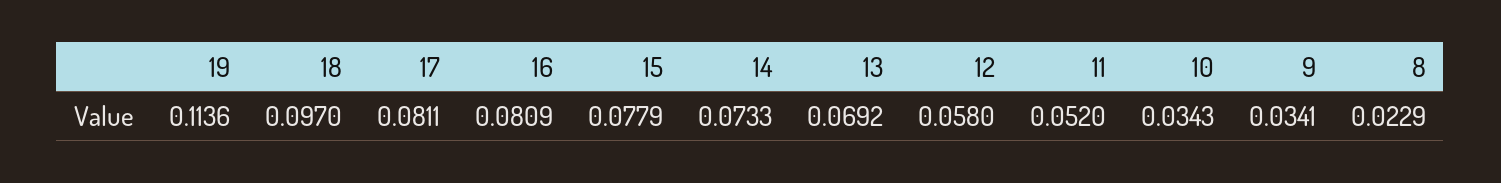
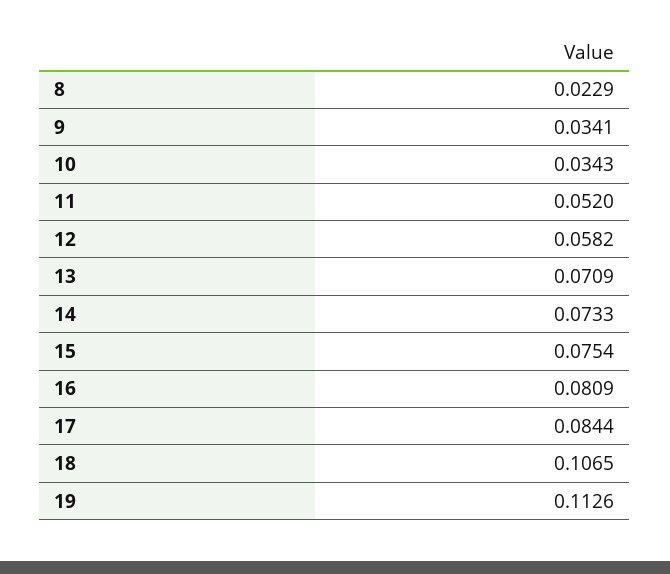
  {
-   "19": 0.1136,
+   "19": 0.1126,
-   "18": 0.097,
+   "18": 0.1065,
-   "17": 0.0811,
+   "17": 0.0844,
    "16": 0.0809,
-   "15": 0.0779,
+   "15": 0.0754,
    "14": 0.0733,
-   "13": 0.0692,
+   "13": 0.0709,
-   "12": 0.058,
+   "12": 0.0582,
    "11": 0.052,
    "10": 0.0343,
    "9": 0.0341,
    "8": 0.0229
  }

